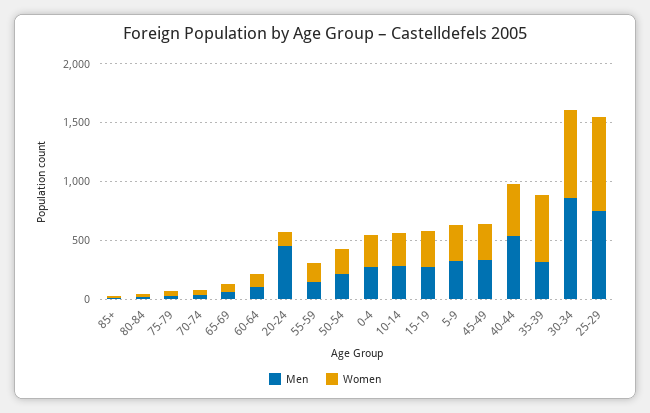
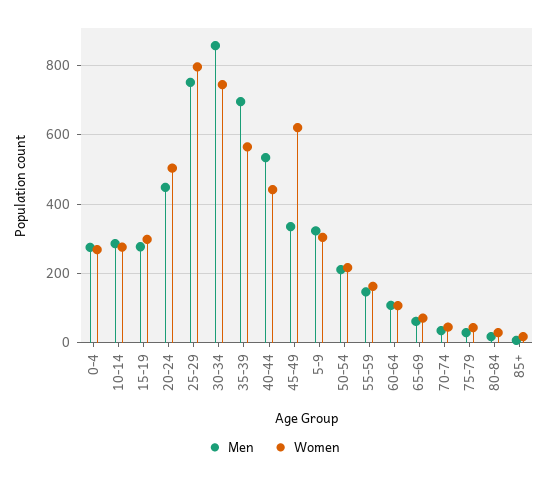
  {
    "Men": {
      "85+": 0,
      "80-84": 20,
      "75-79": 20,
      "70-74": 40,
      "65-69": 60,
      "60-64": 100,
      "20-24": 440,
      "55-59": 140,
      "50-54": 220,
      "0-4": 280,
      "10-14": 280,
      "15-19": 280,
      "5-9": 320,
      "45-49": 340,
      "40-44": 540,
-     "35-39": 300,
+     "35-39": 700,
      "30-34": 860,
      "25-29": 760
    },
    "Women": {
      "85+": 20,
      "80-84": 20,
      "75-79": 40,
      "70-74": 40,
      "65-69": 80,
      "60-64": 100,
-     "20-24": 100,
+     "20-24": 500,
      "55-59": 160,
      "50-54": 220,
      "0-4": 260,
      "10-14": 280,
      "15-19": 300,
      "5-9": 300,
-     "45-49": 300,
+     "45-49": 620,
      "40-44": 440,
      "35-39": 560,
      "30-34": 740,
      "25-29": 800
    }
  }

